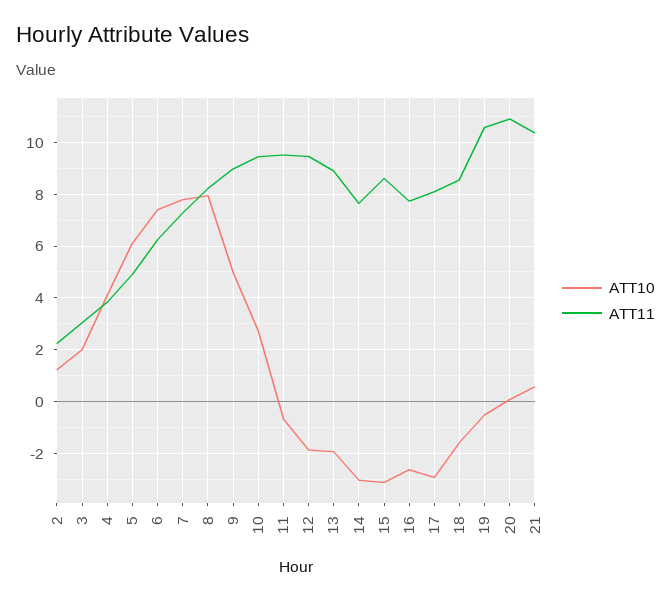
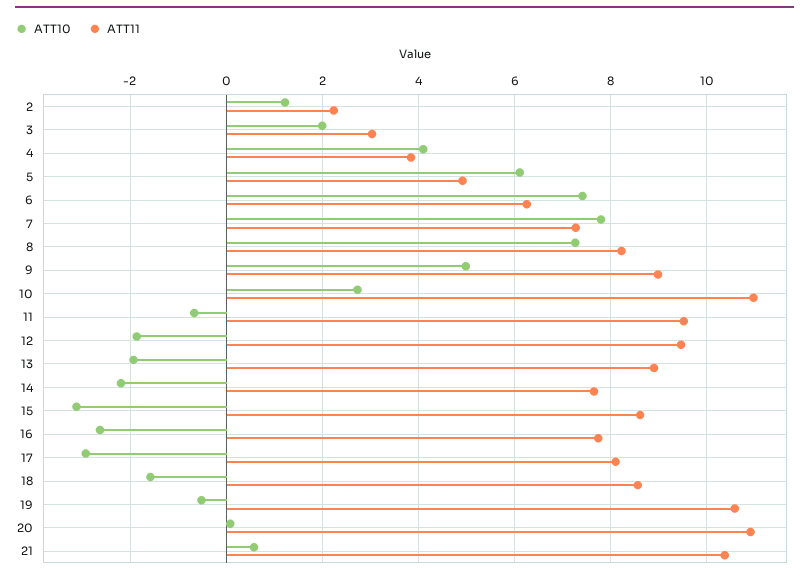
  {
    "ATT10": {
      "2": 1.2,
      "3": 2,
      "4": 4,
      "5": 6.2,
      "6": 7.4,
      "7": 7.8,
-     "8": 8,
+     "8": 7.2,
      "9": 5,
      "10": 2.8,
      "11": -0.6,
      "12": -1.8,
      "13": -2,
-     "14": -3,
+     "14": -2.2,
      "15": -3.2,
      "16": -2.6,
      "17": -3,
      "18": -1.6,
      "19": -0.6,
      "20": 0,
      "21": 0.6
    },
    "ATT11": {
      "2": 2.2,
      "3": 3,
      "4": 3.8,
      "5": 5,
      "6": 6.2,
      "7": 7.2,
      "8": 8.2,
      "9": 9,
-     "10": 9.5,
+     "10": 11,
      "11": 9.6,
      "12": 9.4,
      "13": 9,
      "14": 7.6,
      "15": 8.6,
      "16": 7.8,
      "17": 8.2,
      "18": 8.6,
      "19": 10.6,
      "20": 11,
      "21": 10.4
    }
  }

